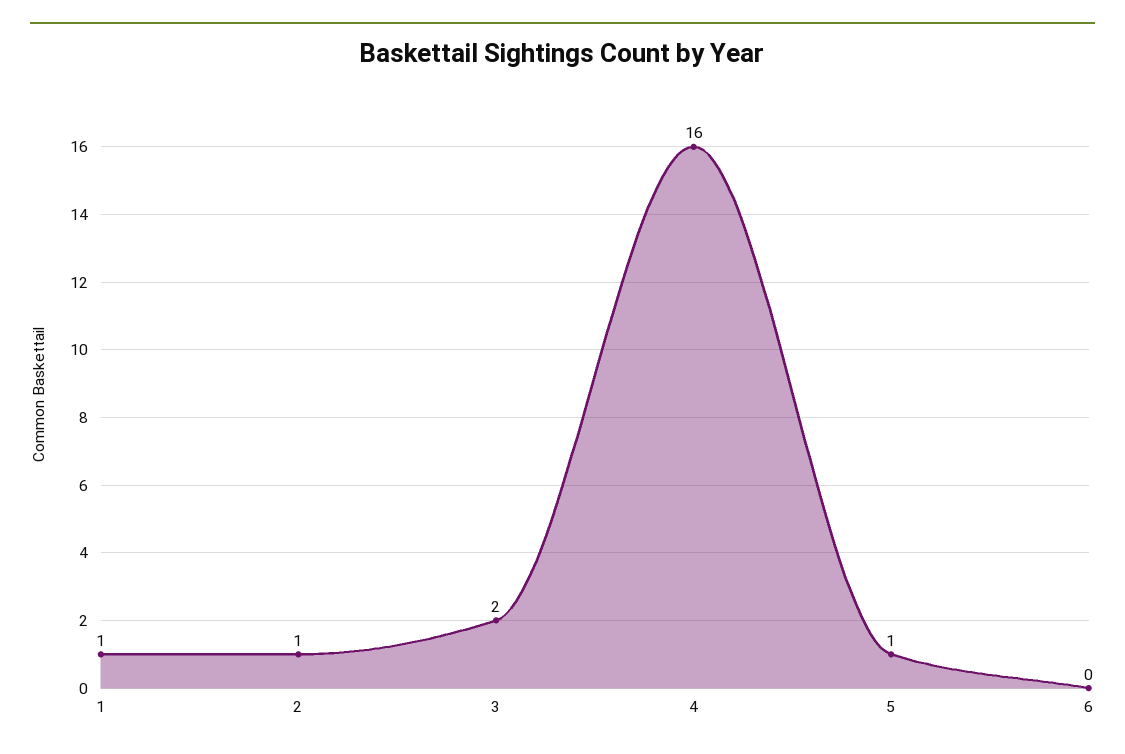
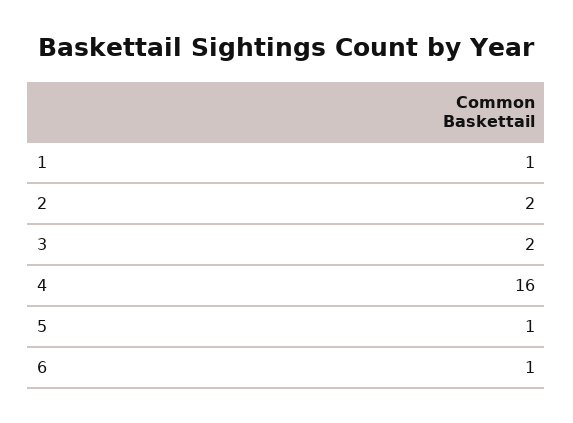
  {
    "1": 1,
-   "2": 1,
+   "2": 2,
    "3": 2,
    "4": 16,
    "5": 1,
-   "6": 0
+   "6": 1
  }

